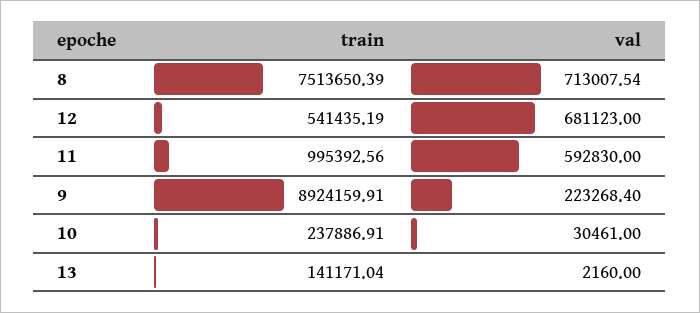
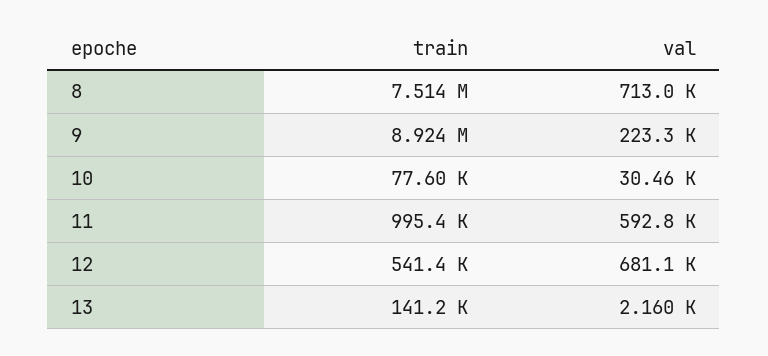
  {
    "train": {
      "8": 7513650.39,
      "12": 541435.19,
      "11": 995392.56,
      "9": 8924159.91,
-     "10": 237886.91,
+     "10": 77600,
      "13": 141171.04
    },
    "val": {
      "8": 713007.54,
      "12": 681123,
      "11": 592830,
      "9": 223268.4,
      "10": 30461,
      "13": 2160
    }
  }

